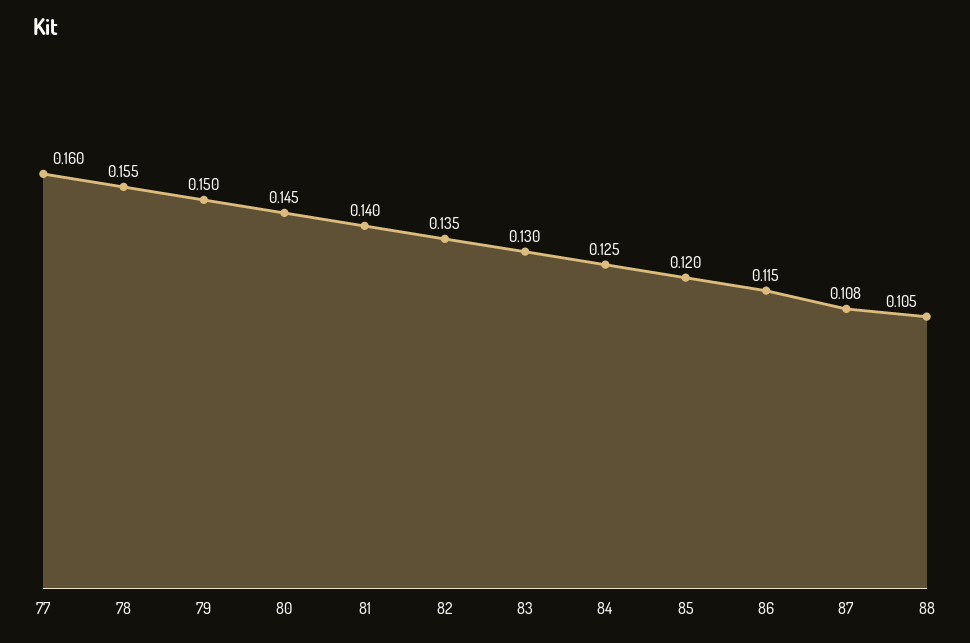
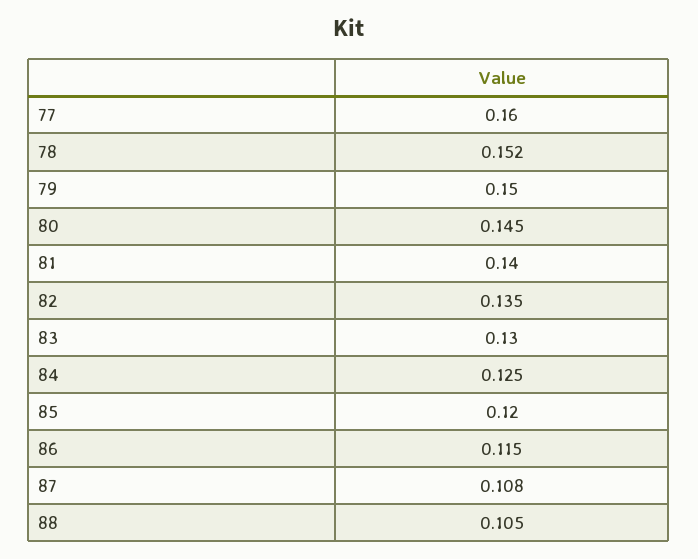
  {
    "77": 0.16,
-   "78": 0.155,
+   "78": 0.152,
    "79": 0.15,
    "80": 0.145,
    "81": 0.14,
    "82": 0.135,
    "83": 0.13,
    "84": 0.125,
    "85": 0.12,
    "86": 0.115,
    "87": 0.108,
    "88": 0.105
  }

